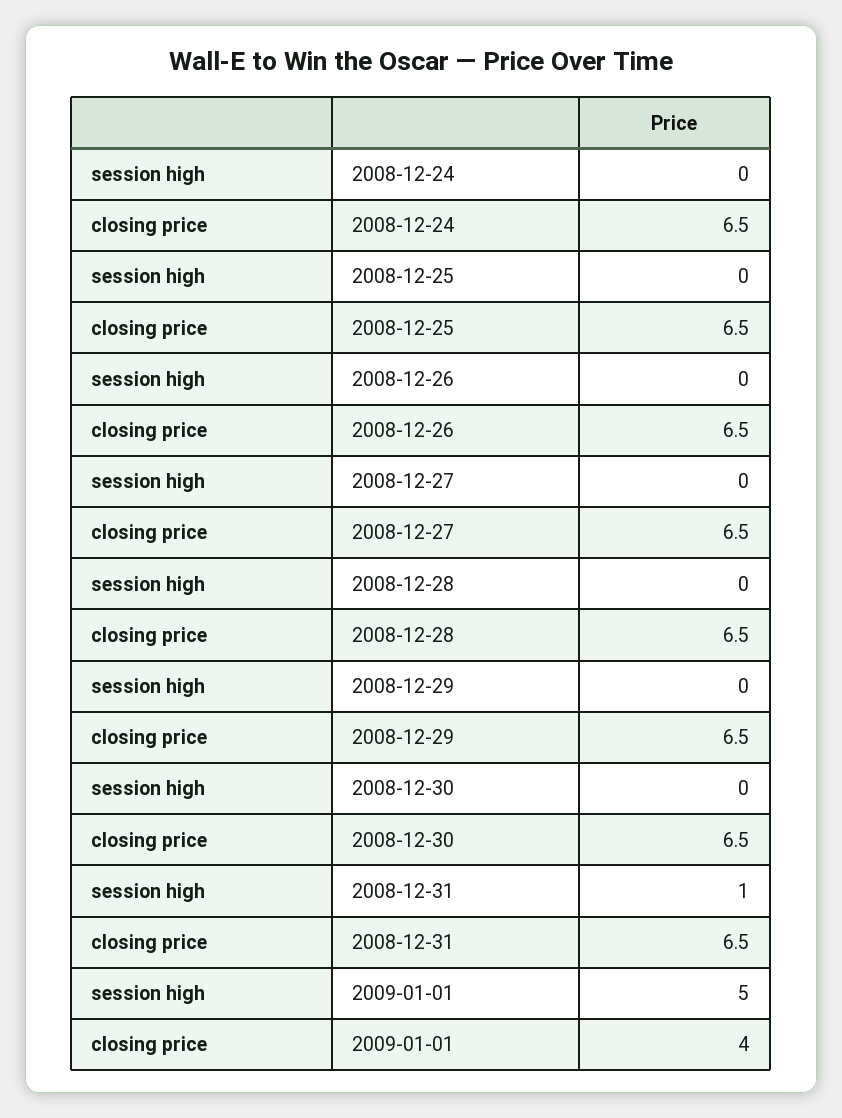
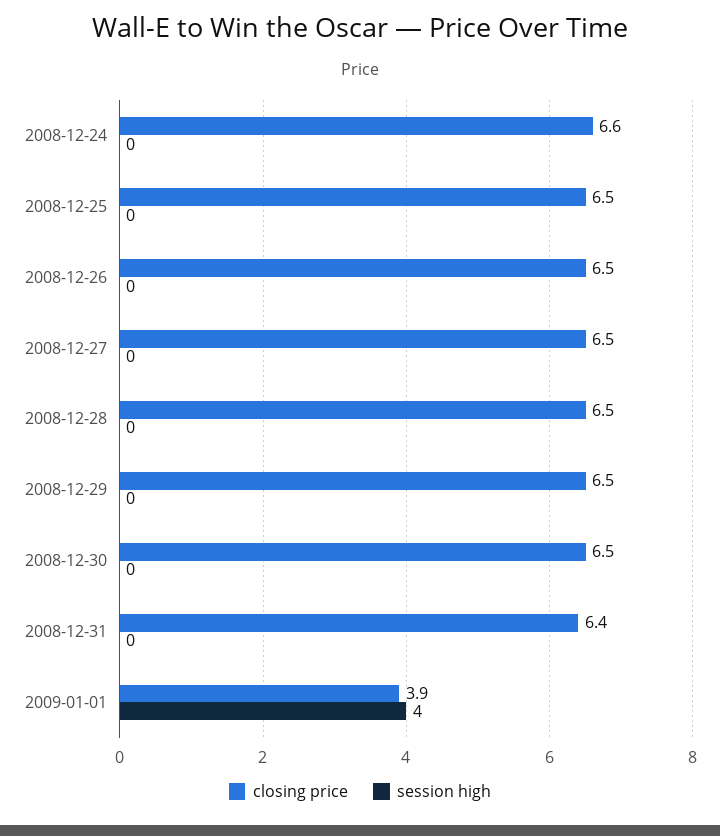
  {
    "session high": {
      "2008-12-24": 0,
      "2008-12-25": 0,
      "2008-12-26": 0,
      "2008-12-27": 0,
      "2008-12-28": 0,
      "2008-12-29": 0,
      "2008-12-30": 0,
-     "2008-12-31": 1,
+     "2008-12-31": 0,
-     "2009-01-01": 5
+     "2009-01-01": 4
    },
    "closing price": {
-     "2008-12-24": 6.5,
+     "2008-12-24": 6.6,
      "2008-12-25": 6.5,
      "2008-12-26": 6.5,
      "2008-12-27": 6.5,
      "2008-12-28": 6.5,
      "2008-12-29": 6.5,
      "2008-12-30": 6.5,
-     "2008-12-31": 6.5,
+     "2008-12-31": 6.4,
-     "2009-01-01": 4
+     "2009-01-01": 3.9
    }
  }

